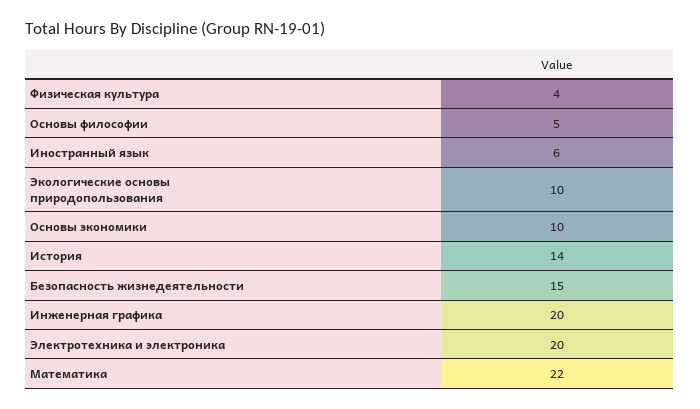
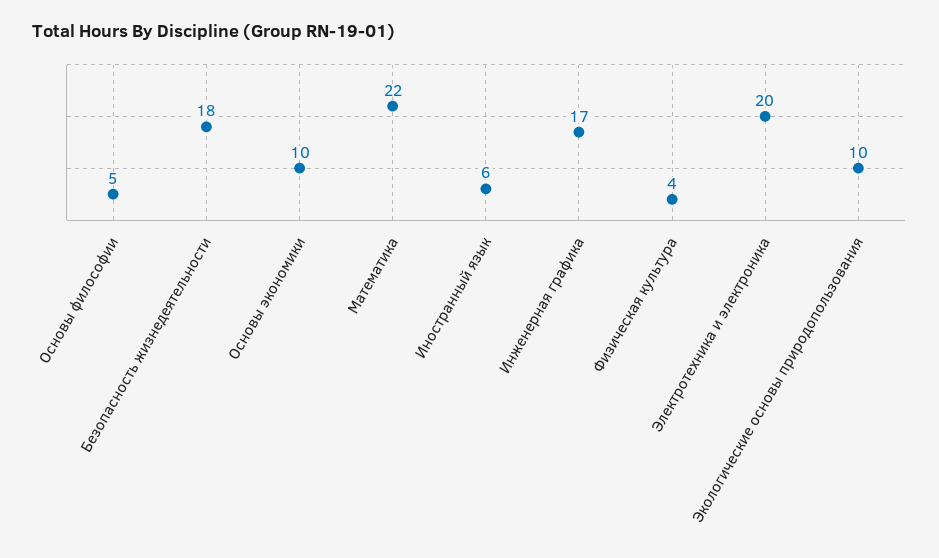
  {
    "Физическая культура": 4,
    "Основы философии": 5,
    "Иностранный язык": 6,
    "Экологические основы природопользования": 10,
    "Основы экономики": 10,
-   "История": 14,
-   "Безопасность жизнедеятельности": 15,
+   "Безопасность жизнедеятельности": 18,
-   "Инженерная графика": 20,
+   "Инженерная графика": 17,
    "Электротехника и электроника": 20,
    "Математика": 22
  }

